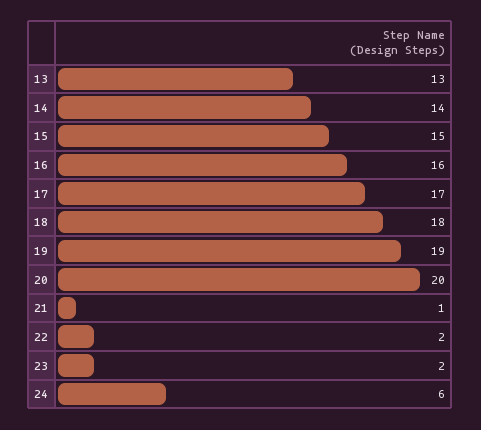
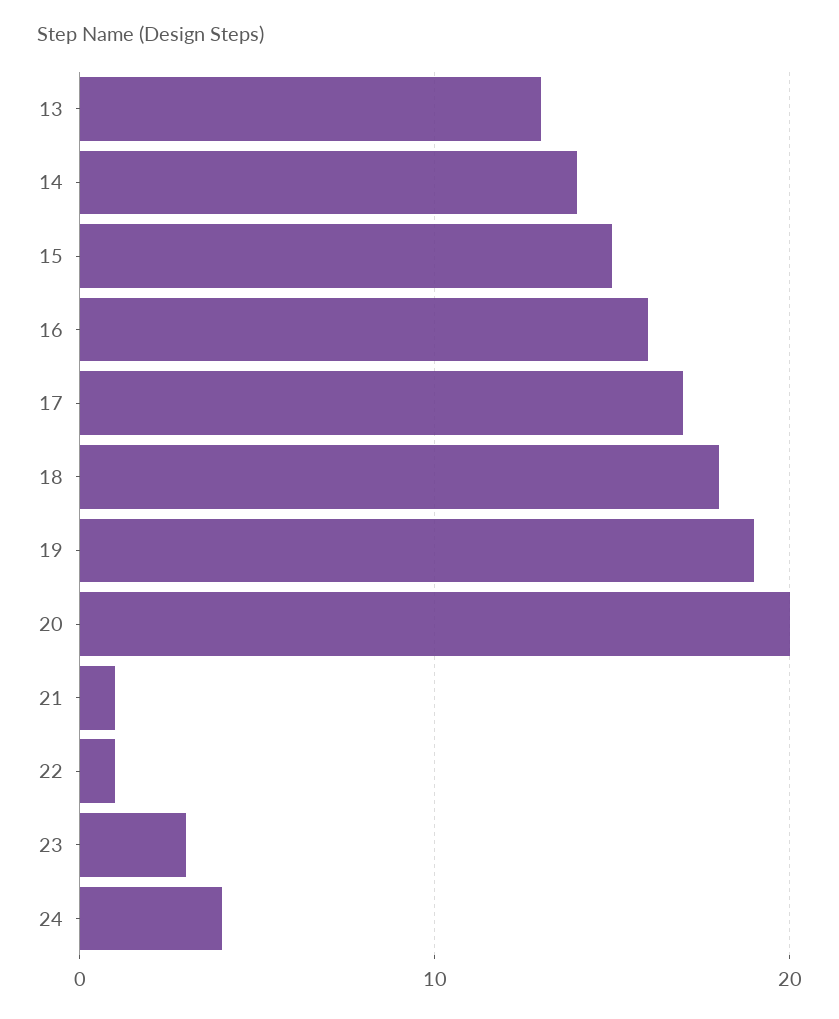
  {
    "13": 13,
    "14": 14,
    "15": 15,
    "16": 16,
    "17": 17,
    "18": 18,
    "19": 19,
    "20": 20,
    "21": 1,
-   "22": 2,
+   "22": 1,
-   "23": 2,
+   "23": 3,
-   "24": 6
+   "24": 4
  }

